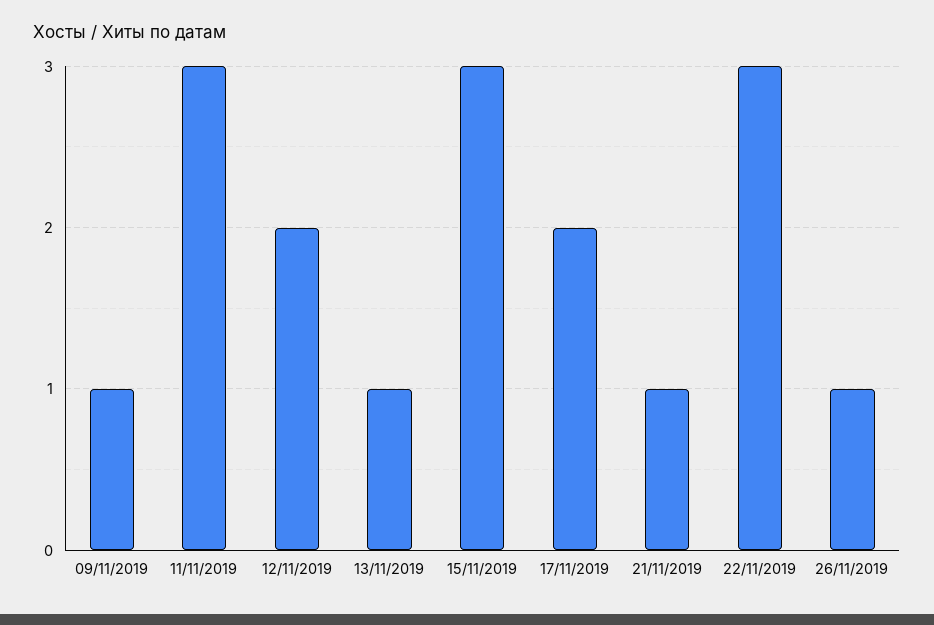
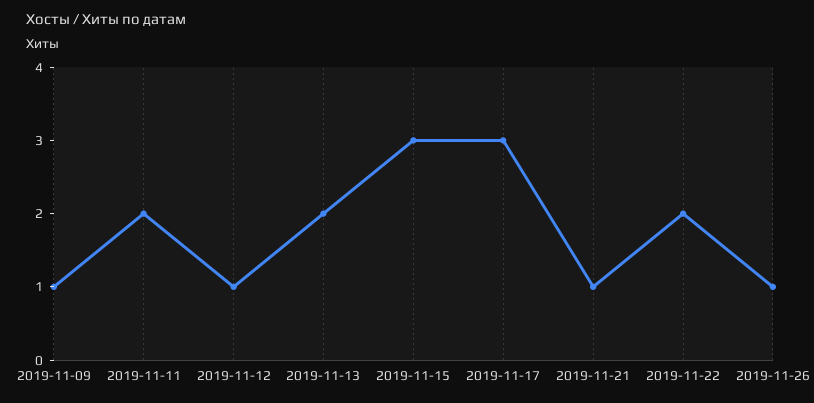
  {
    "09/11/2019": 1,
-   "11/11/2019": 3,
+   "11/11/2019": 2,
-   "12/11/2019": 2,
+   "12/11/2019": 1,
-   "13/11/2019": 1,
+   "13/11/2019": 2,
    "15/11/2019": 3,
-   "17/11/2019": 2,
+   "17/11/2019": 3,
    "21/11/2019": 1,
-   "22/11/2019": 3,
+   "22/11/2019": 2,
    "26/11/2019": 1
  }

